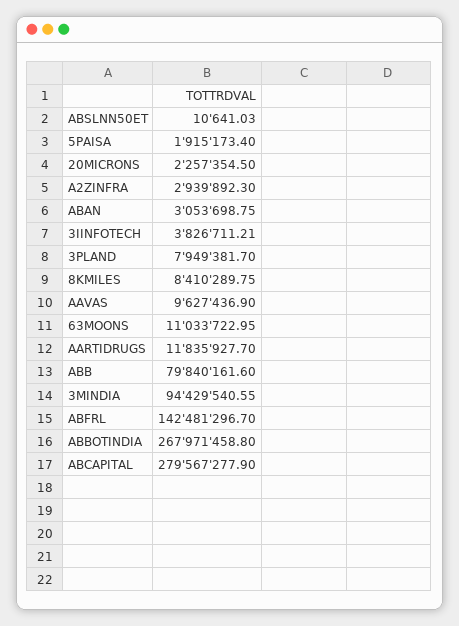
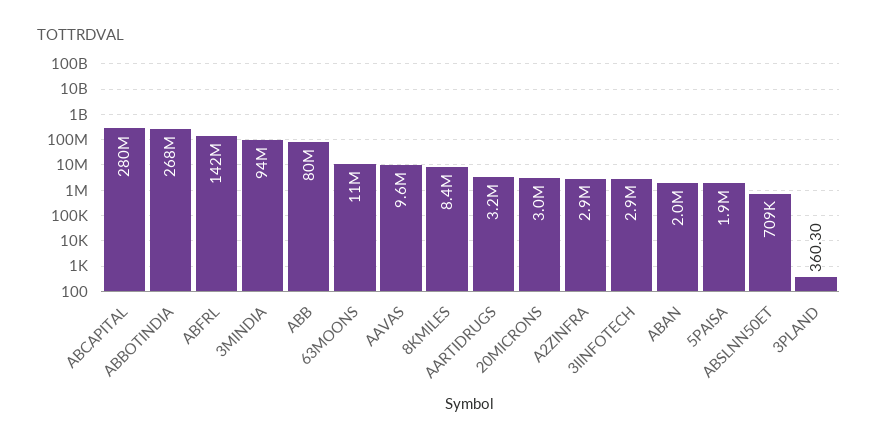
  {
-   "ABSLNN50ET": 10641.03,
+   "ABSLNN50ET": 709000,
    "5PAISA": 1915173.4,
-   "20MICRONS": 2257354.5,
+   "20MICRONS": 3000000,
    "A2ZINFRA": 2939892.3,
-   "ABAN": 3053698.75,
+   "ABAN": 2000000,
-   "3IINFOTECH": 3826711.21,
+   "3IINFOTECH": 2900000,
-   "3PLAND": 7949381.7,
+   "3PLAND": 360.3,
    "8KMILES": 8410289.75,
    "AAVAS": 9627436.9,
    "63MOONS": 11033722.95,
-   "AARTIDRUGS": 11835927.7,
+   "AARTIDRUGS": 3200000,
    "ABB": 79840161.6,
    "3MINDIA": 94429540.55,
    "ABFRL": 142481296.7,
    "ABBOTINDIA": 267971458.8,
    "ABCAPITAL": 279567277.9
  }

